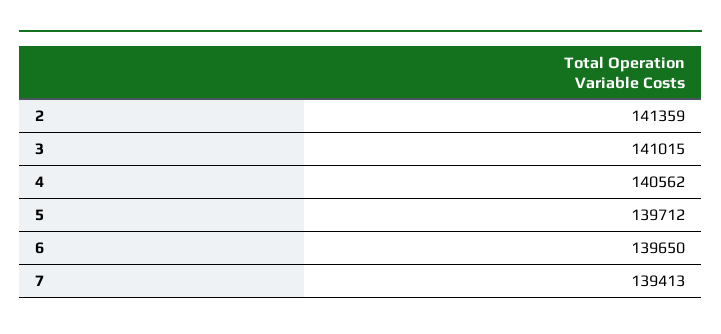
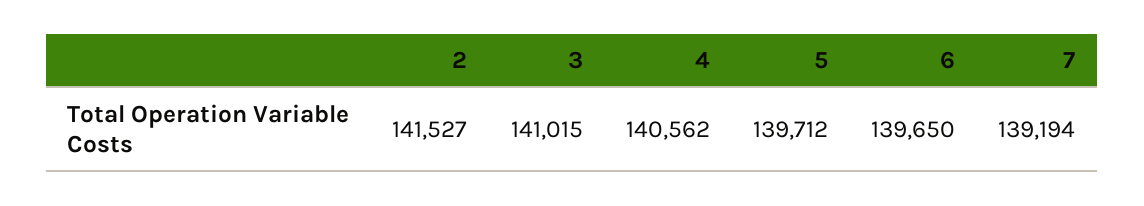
  {
-   "2": 141359,
+   "2": 141527,
    "3": 141015,
    "4": 140562,
    "5": 139712,
    "6": 139650,
-   "7": 139413
+   "7": 139194
  }

